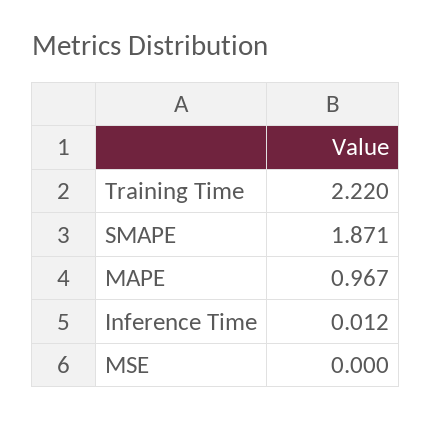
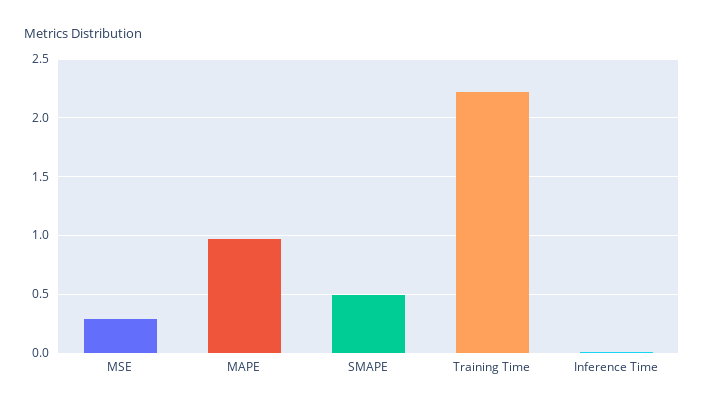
  {
    "Training Time": 2.22,
-   "SMAPE": 1.871,
+   "SMAPE": 0.5,
    "MAPE": 0.967,
    "Inference Time": 0.012,
-   "MSE": 0
+   "MSE": 0.3
  }

